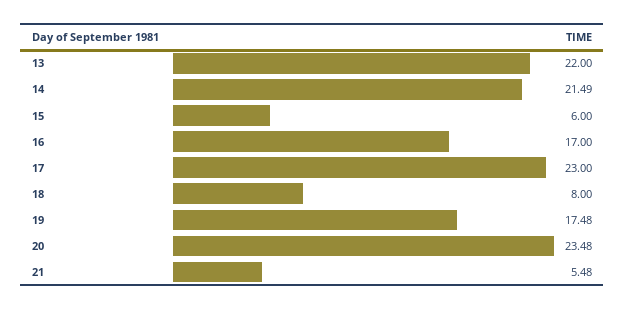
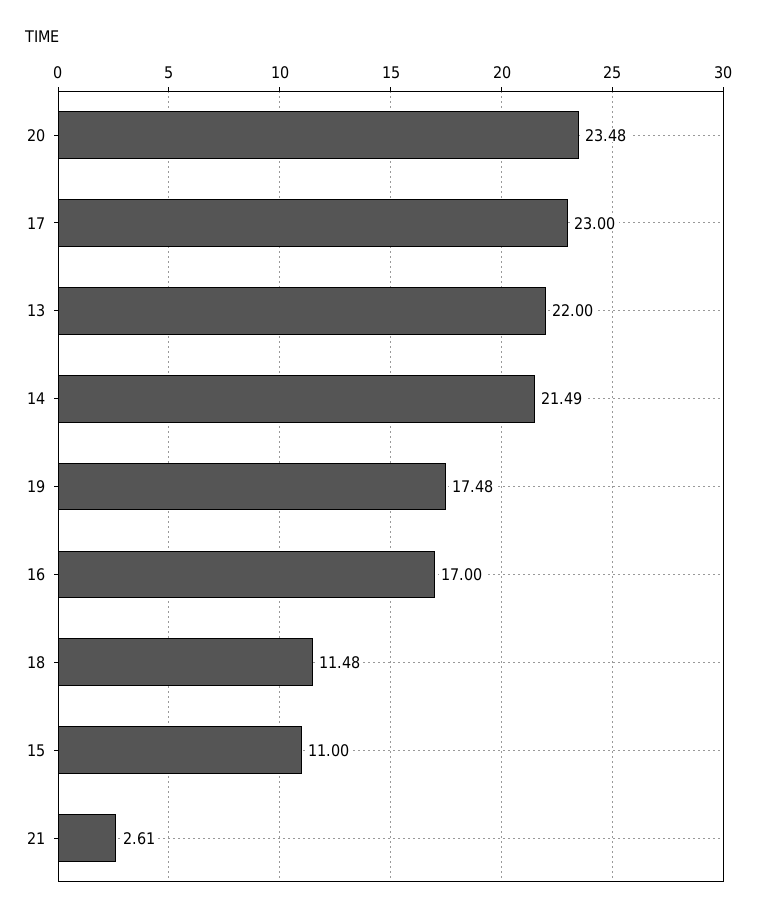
  {
    "13": 22,
    "14": 21.49,
-   "15": 6,
+   "15": 11,
    "16": 17,
    "17": 23,
-   "18": 8,
+   "18": 11.48,
    "19": 17.48,
    "20": 23.48,
-   "21": 5.48
+   "21": 2.61
  }

